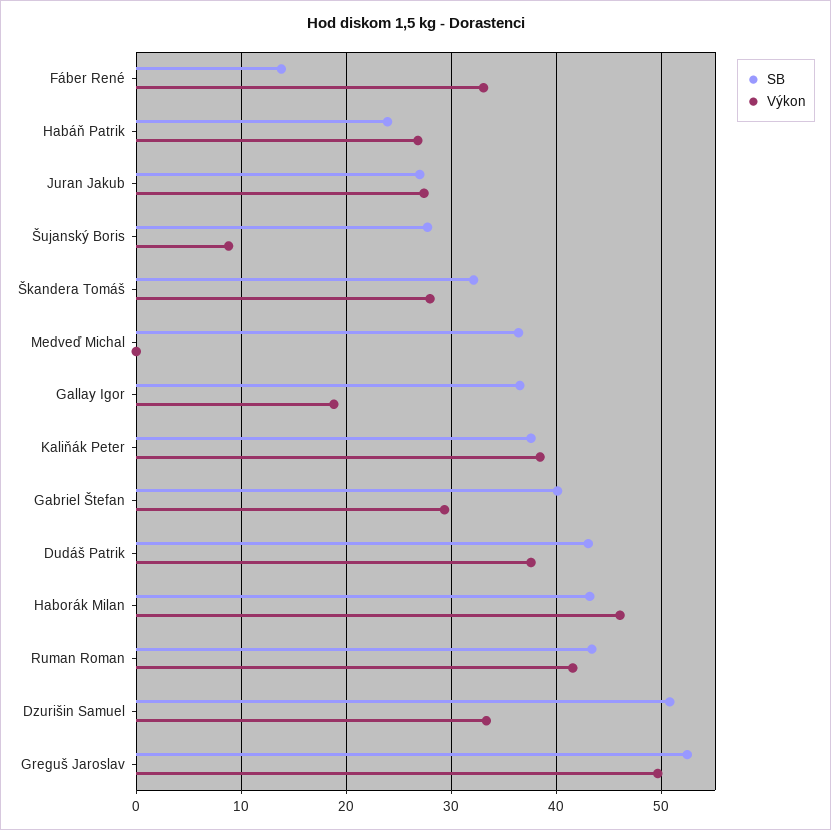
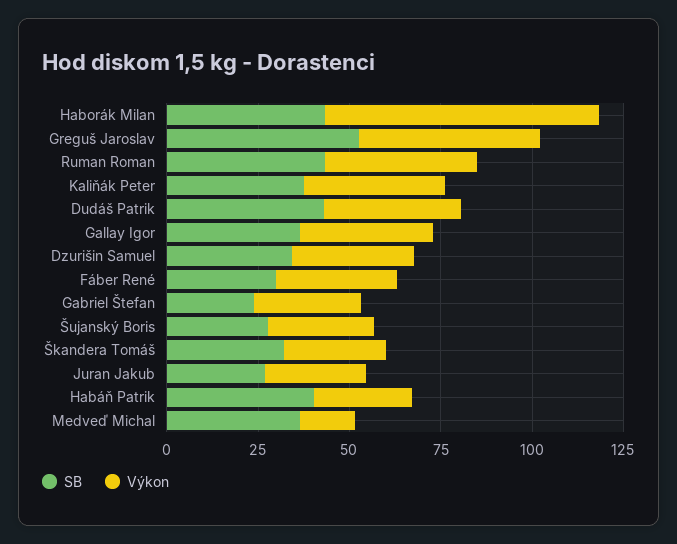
  {
    "SB": {
-     "Fáber René": 14,
+     "Fáber René": 30,
-     "Habáň Patrik": 24,
+     "Habáň Patrik": 40,
      "Juran Jakub": 27,
      "Šujanský Boris": 28,
      "Škandera Tomáš": 32,
      "Medveď Michal": 36,
      "Gallay Igor": 37,
      "Kaliňák Peter": 38,
-     "Gabriel Štefan": 40,
+     "Gabriel Štefan": 25,
      "Dudáš Patrik": 43,
      "Haborák Milan": 43,
      "Ruman Roman": 43,
-     "Dzurišin Samuel": 51,
+     "Dzurišin Samuel": 35,
      "Greguš Jaroslav": 52
    },
    "Výkon": {
      "Fáber René": 33,
      "Habáň Patrik": 27,
      "Juran Jakub": 27,
-     "Šujanský Boris": 9,
+     "Šujanský Boris": 30,
      "Škandera Tomáš": 28,
-     "Medveď Michal": 0,
+     "Medveď Michal": 15,
-     "Gallay Igor": 19,
+     "Gallay Igor": 35,
      "Kaliňák Peter": 38,
      "Gabriel Štefan": 29,
      "Dudáš Patrik": 38,
-     "Haborák Milan": 46,
+     "Haborák Milan": 75,
      "Ruman Roman": 42,
      "Dzurišin Samuel": 33,
      "Greguš Jaroslav": 50
    }
  }

